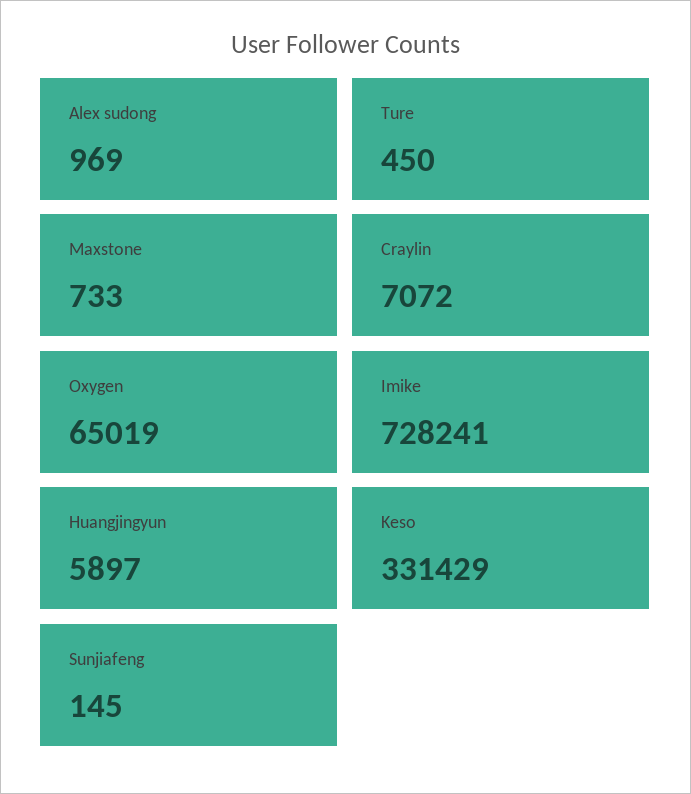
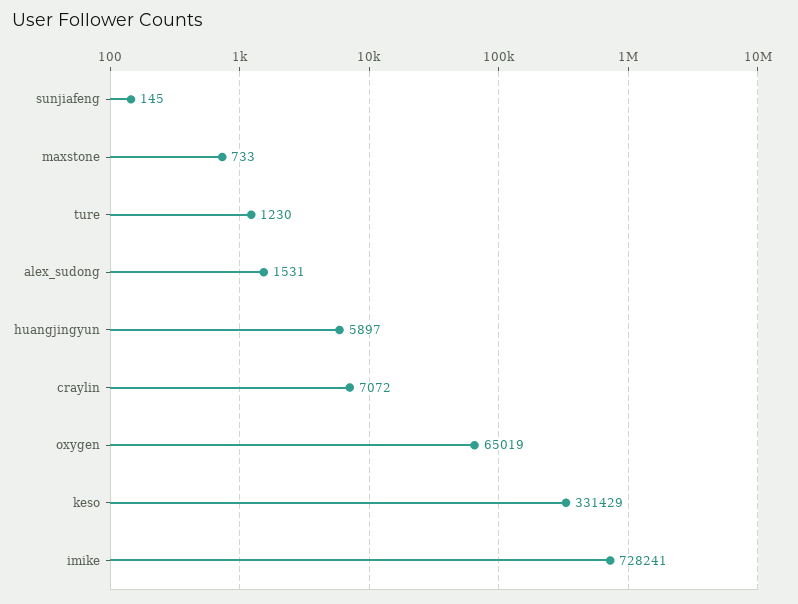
  {
-   "Alex sudong": 969,
+   "Alex sudong": 1531,
-   "Ture": 450,
+   "Ture": 1230,
    "Maxstone": 733,
    "Craylin": 7072,
    "Oxygen": 65019,
    "Imike": 728241,
    "Huangjingyun": 5897,
    "Keso": 331429,
    "Sunjiafeng": 145
  }

